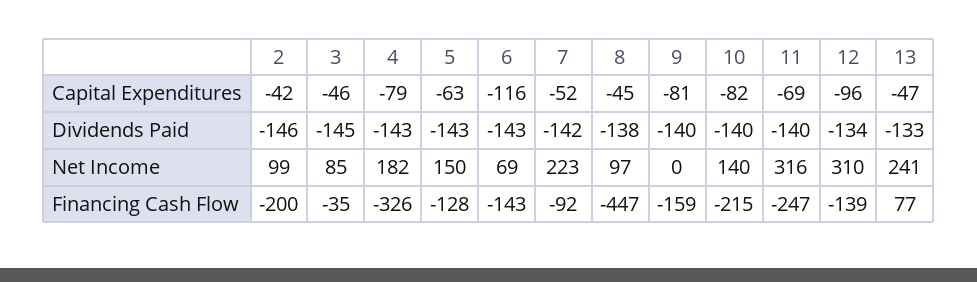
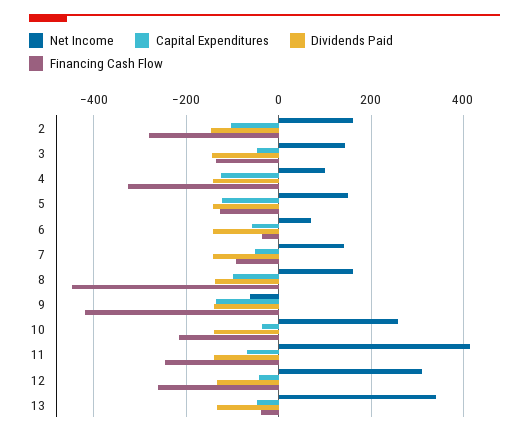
  {
    "Capital Expenditures": {
-     "2": -42,
+     "2": -100,
      "3": -46,
-     "4": -79,
+     "4": -120,
-     "5": -63,
+     "5": -120,
-     "6": -116,
+     "6": -60,
      "7": -52,
-     "8": -45,
+     "8": -100,
-     "9": -81,
+     "9": -140,
-     "10": -82,
+     "10": -40,
      "11": -69,
-     "12": -96,
+     "12": -40,
      "13": -47
    },
    "Dividends Paid": {
      "2": -146,
      "3": -145,
      "4": -143,
      "5": -143,
      "6": -143,
      "7": -142,
      "8": -138,
      "9": -140,
      "10": -140,
      "11": -140,
      "12": -134,
      "13": -133
    },
    "Net Income": {
-     "2": 99,
+     "2": 160,
-     "3": 85,
+     "3": 140,
-     "4": 182,
+     "4": 100,
      "5": 150,
      "6": 69,
-     "7": 223,
+     "7": 140,
-     "8": 97,
+     "8": 160,
-     "9": 0,
+     "9": -60,
-     "10": 140,
+     "10": 260,
-     "11": 316,
+     "11": 420,
      "12": 310,
-     "13": 241
+     "13": 340
    },
    "Financing Cash Flow": {
-     "2": -200,
+     "2": -280,
-     "3": -35,
+     "3": -140,
      "4": -326,
      "5": -128,
-     "6": -143,
+     "6": -40,
      "7": -92,
      "8": -447,
-     "9": -159,
+     "9": -420,
      "10": -215,
      "11": -247,
-     "12": -139,
+     "12": -260,
-     "13": 77
+     "13": -40
    }
  }

